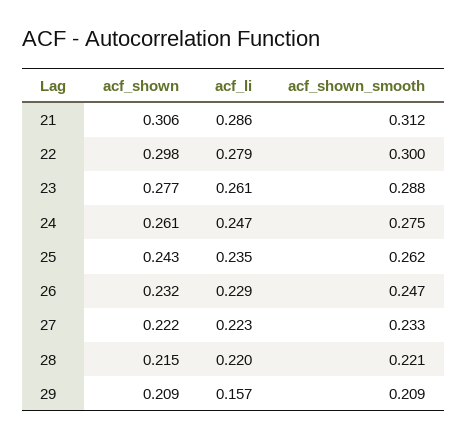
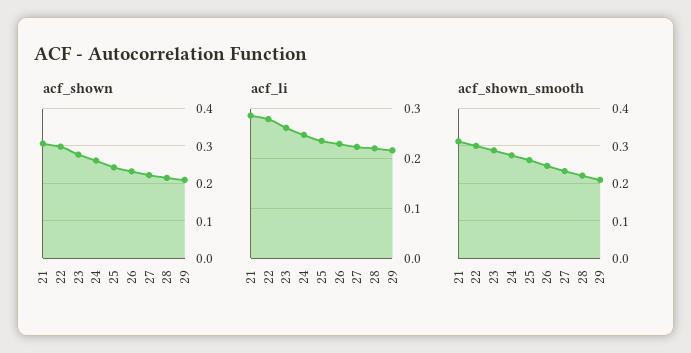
  {
    "acf_shown": {
      "21": 0.306,
      "22": 0.298,
      "23": 0.277,
      "24": 0.261,
      "25": 0.243,
      "26": 0.232,
      "27": 0.222,
      "28": 0.215,
      "29": 0.209
    },
    "acf_li": {
      "21": 0.286,
      "22": 0.279,
      "23": 0.261,
      "24": 0.247,
      "25": 0.235,
      "26": 0.229,
      "27": 0.223,
      "28": 0.22,
-     "29": 0.157
+     "29": 0.22
    },
    "acf_shown_smooth": {
      "21": 0.312,
      "22": 0.3,
      "23": 0.288,
      "24": 0.275,
      "25": 0.262,
      "26": 0.247,
      "27": 0.233,
      "28": 0.221,
      "29": 0.209
    }
  }

